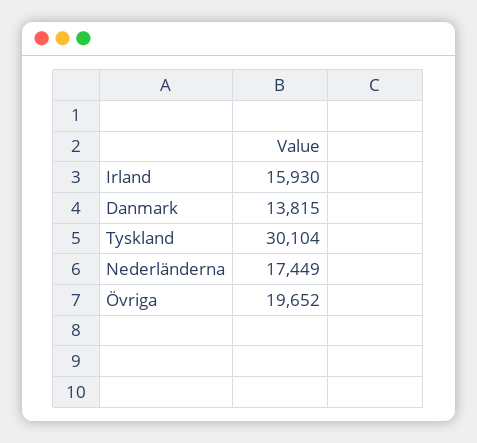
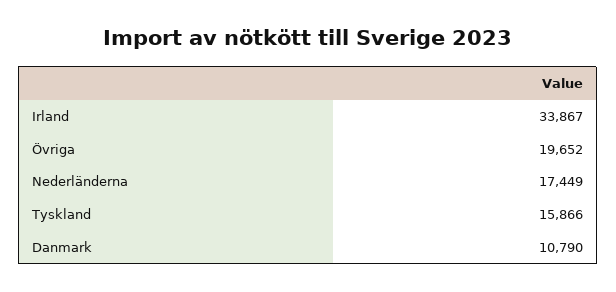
  {
-   "Irland": 15930,
+   "Irland": 33867,
-   "Danmark": 13815,
+   "Danmark": 10790,
-   "Tyskland": 30104,
+   "Tyskland": 15866,
    "Nederländerna": 17449,
    "Övriga": 19652
  }

